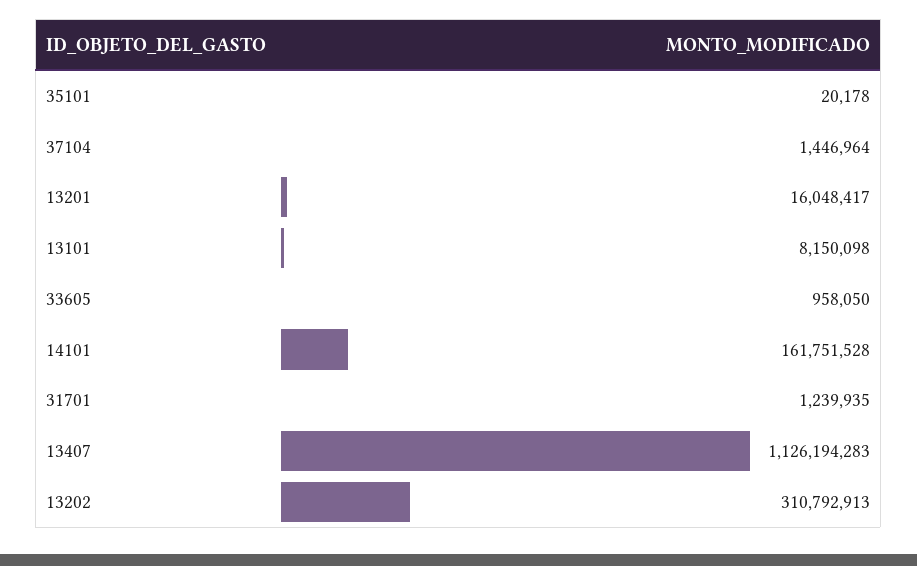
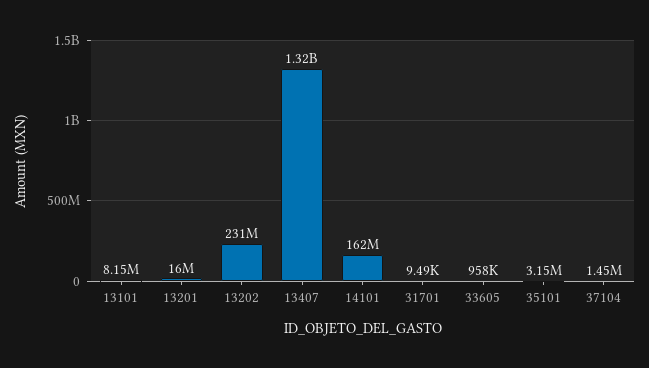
  {
-   "35101": 20178,
+   "35101": 3150000,
    "37104": 1446964,
    "13201": 16048417,
    "13101": 8150098,
    "33605": 958050,
    "14101": 161751528,
-   "31701": 1239935,
+   "31701": 9490,
-   "13407": 1126194283,
+   "13407": 1320000000,
-   "13202": 310792913
+   "13202": 231000000
  }

